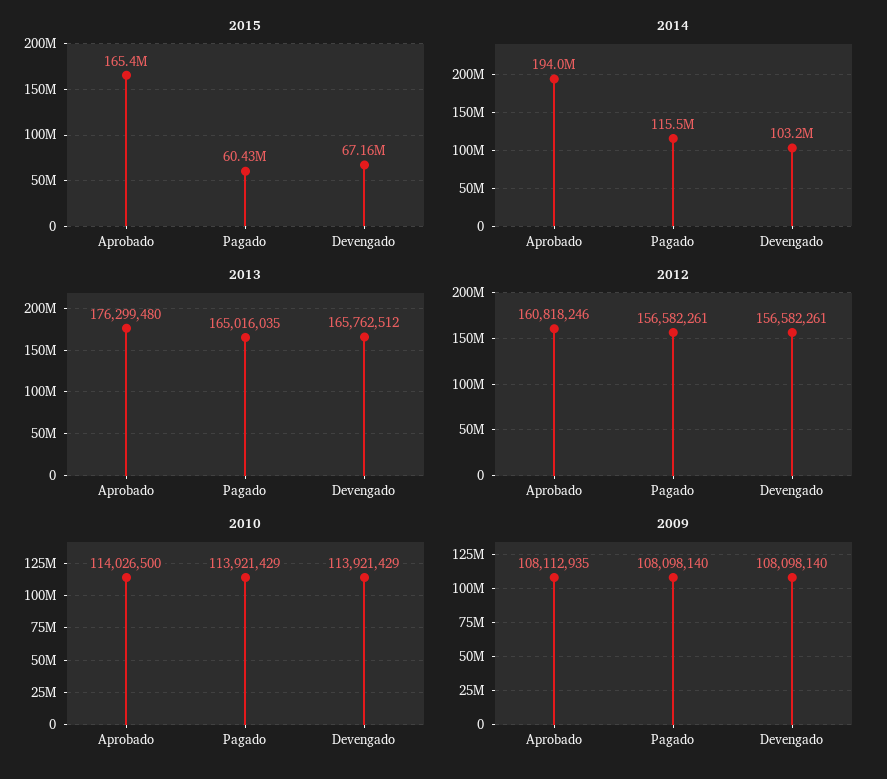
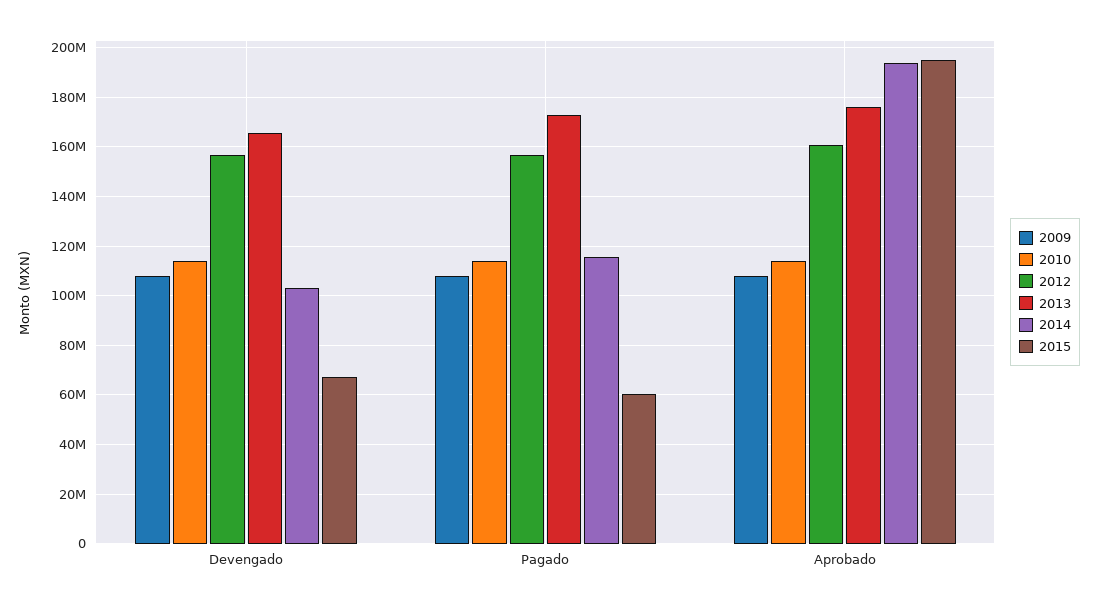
  {
    "2015": {
-     "Aprobado": 165400000,
+     "Aprobado": 195000000,
      "Pagado": 60430000,
      "Devengado": 67160000
    },
    "2014": {
      "Aprobado": 194000000,
      "Pagado": 115500000,
      "Devengado": 103200000
    },
    "2013": {
      "Aprobado": 176299480,
-     "Pagado": 165016035,
+     "Pagado": 172500000,
      "Devengado": 165762512
    },
    "2012": {
      "Aprobado": 160818246,
      "Pagado": 156582261,
      "Devengado": 156582261
    },
    "2010": {
      "Aprobado": 114026500,
      "Pagado": 113921429,
      "Devengado": 113921429
    },
    "2009": {
      "Aprobado": 108112935,
      "Pagado": 108098140,
      "Devengado": 108098140
    }
  }

